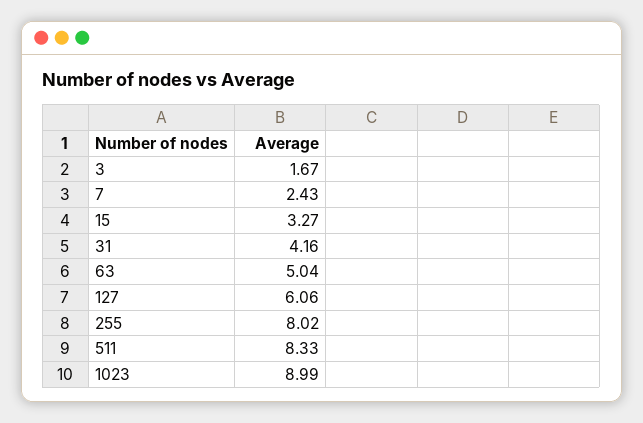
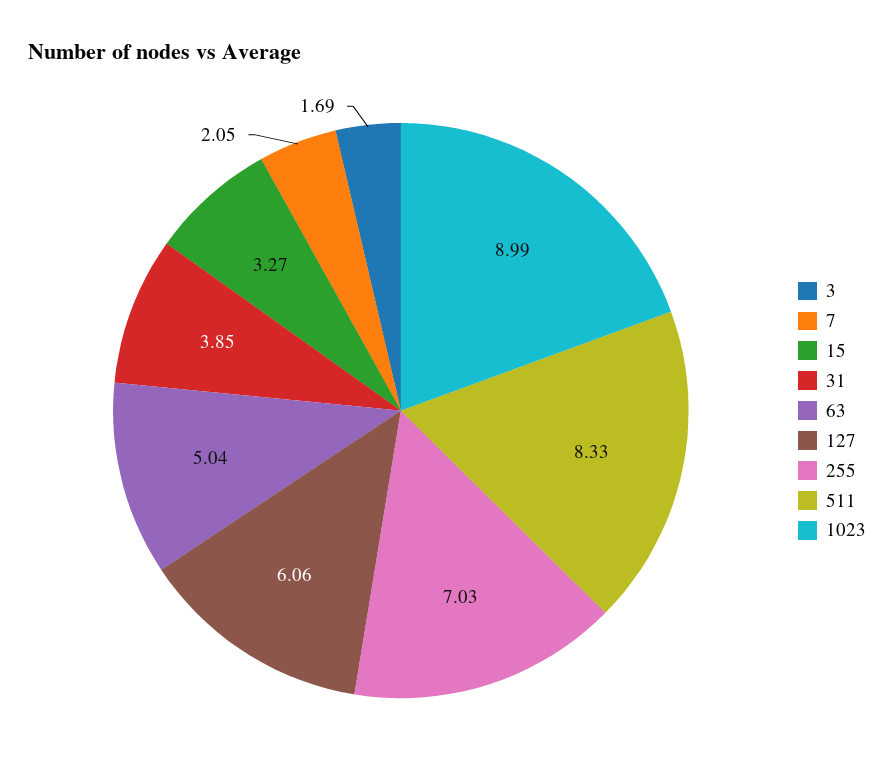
  {
-   "3": 1.67,
+   "3": 1.69,
-   "7": 2.43,
+   "7": 2.05,
    "15": 3.27,
-   "31": 4.16,
+   "31": 3.85,
    "63": 5.04,
    "127": 6.06,
-   "255": 8.02,
+   "255": 7.03,
    "511": 8.33,
    "1023": 8.99
  }

